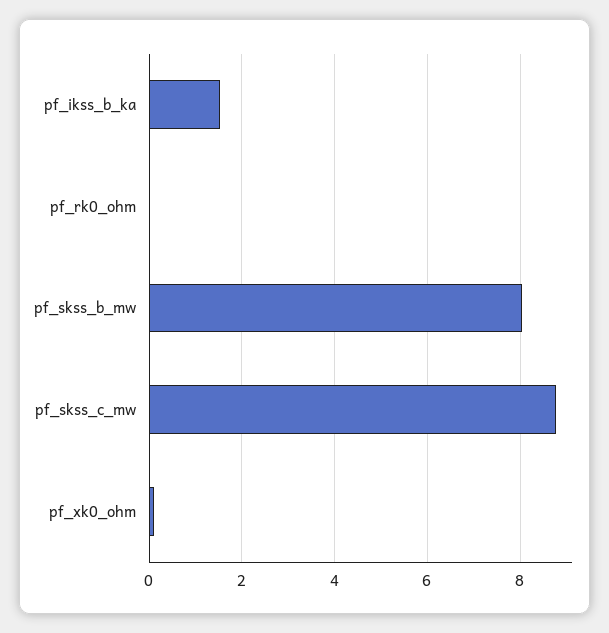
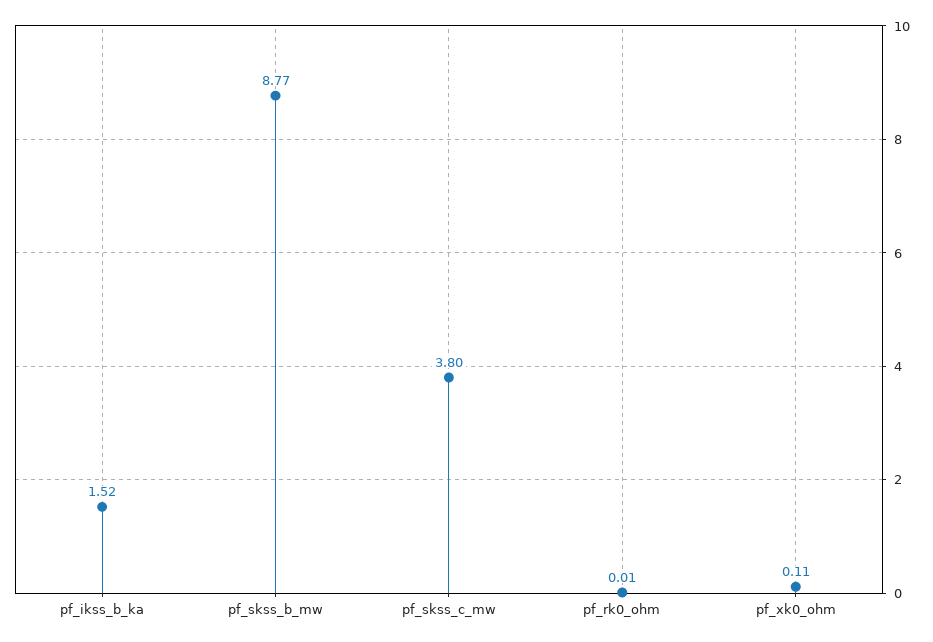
  {
    "pf_ikss_b_ka": 1.52,
    "pf_rk0_ohm": 0.01,
-   "pf_skss_b_mw": 8,
+   "pf_skss_b_mw": 8.77,
-   "pf_skss_c_mw": 8.8,
+   "pf_skss_c_mw": 3.8,
    "pf_xk0_ohm": 0.11
  }

